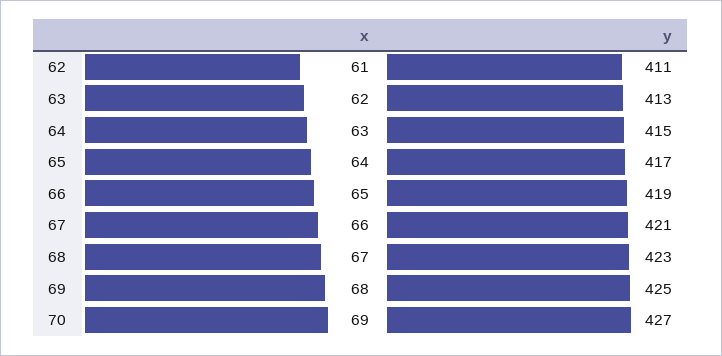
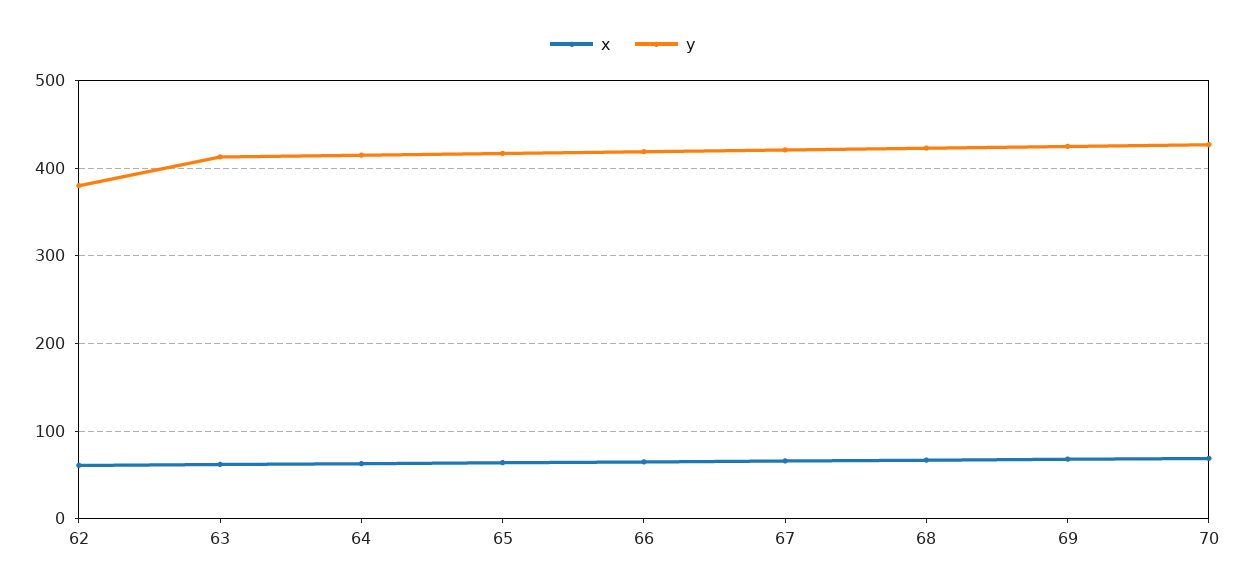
  {
    "x": {
      "62": 61,
      "63": 62,
      "64": 63,
      "65": 64,
      "66": 65,
      "67": 66,
      "68": 67,
      "69": 68,
      "70": 69
    },
    "y": {
-     "62": 411,
+     "62": 380,
      "63": 413,
      "64": 415,
      "65": 417,
      "66": 419,
      "67": 421,
      "68": 423,
      "69": 425,
      "70": 427
    }
  }

